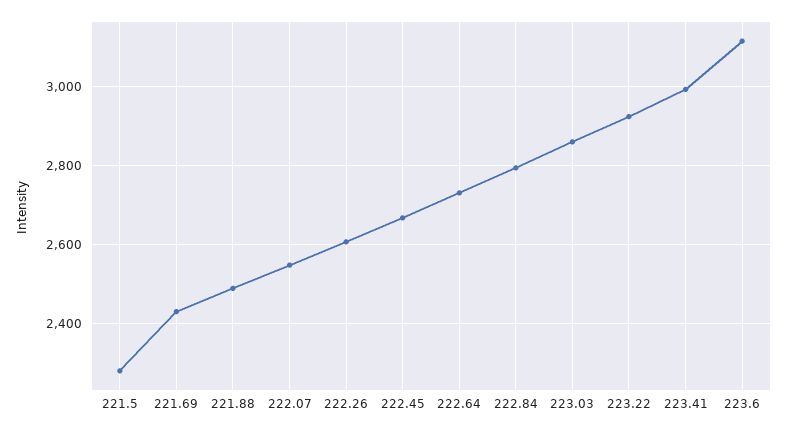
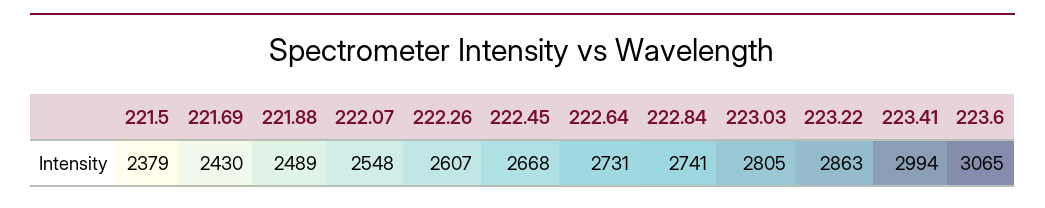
  {
-   "221.5": 2280,
+   "221.5": 2379,
    "221.69": 2430,
    "221.88": 2489,
    "222.07": 2548,
    "222.26": 2607,
    "222.45": 2668,
    "222.64": 2731,
-   "222.84": 2800,
+   "222.84": 2741,
-   "223.03": 2860,
+   "223.03": 2805,
-   "223.22": 2920,
+   "223.22": 2863,
    "223.41": 2994,
-   "223.6": 3120
+   "223.6": 3065
  }

